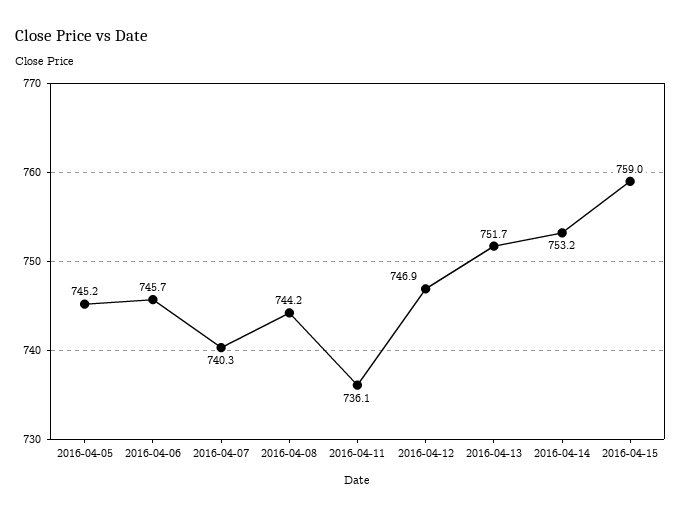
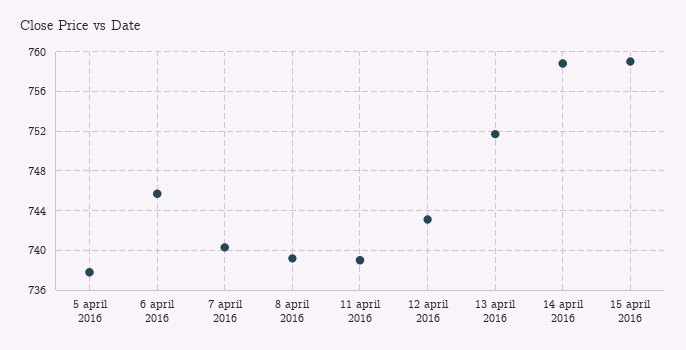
  {
-   "2016-04-05": 745.2,
+   "2016-04-05": 738,
    "2016-04-06": 745.7,
    "2016-04-07": 740.3,
-   "2016-04-08": 744.2,
+   "2016-04-08": 739,
-   "2016-04-11": 736.1,
+   "2016-04-11": 739,
-   "2016-04-12": 746.9,
+   "2016-04-12": 743,
    "2016-04-13": 751.7,
-   "2016-04-14": 753.2,
+   "2016-04-14": 759,
    "2016-04-15": 759
  }

